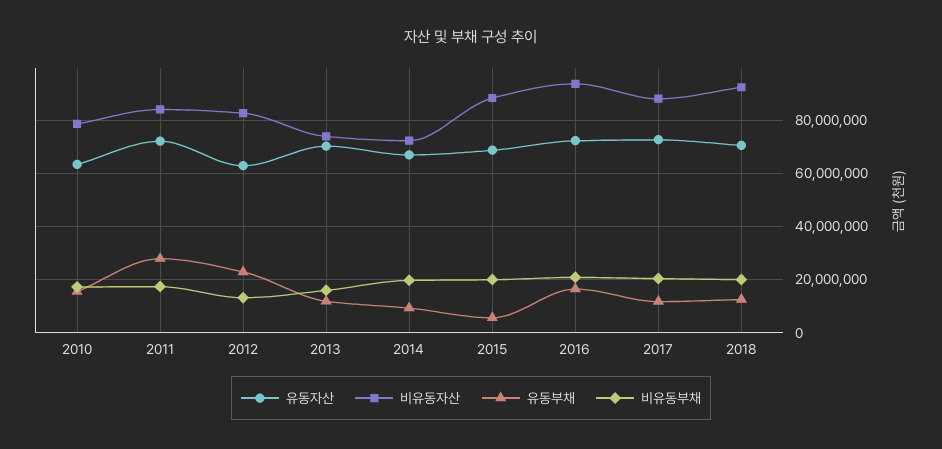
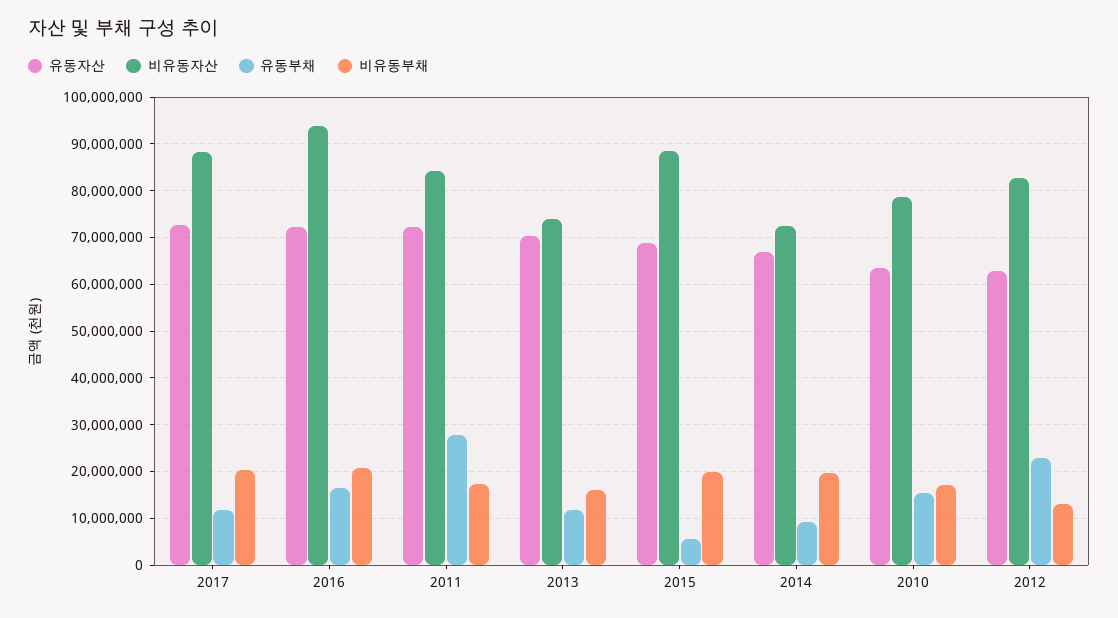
  {
    "유동자산": {
      "2010": 64000000,
      "2011": 72000000,
      "2012": 62000000,
      "2013": 70000000,
      "2014": 68000000,
      "2015": 68000000,
      "2016": 72000000,
-     "2017": 72000000,
+     "2017": 72000000
-     "2018": 70000000
    },
    "비유동자산": {
      "2010": 78000000,
      "2011": 84000000,
      "2012": 82000000,
      "2013": 74000000,
      "2014": 72000000,
      "2015": 88000000,
      "2016": 94000000,
-     "2017": 88000000,
+     "2017": 88000000
-     "2018": 92500000
    },
    "유동부채": {
      "2010": 16000000,
      "2011": 28000000,
      "2012": 22000000,
      "2013": 12000000,
      "2014": 10000000,
      "2015": 6000000,
      "2016": 16000000,
-     "2017": 12000000,
+     "2017": 12000000
-     "2018": 12500000
    },
    "비유동부채": {
      "2010": 18000000,
      "2011": 18000000,
      "2012": 14000000,
      "2013": 16000000,
      "2014": 20000000,
      "2015": 20000000,
      "2016": 20000000,
-     "2017": 20000000,
+     "2017": 20000000
-     "2018": 20000000
    }
  }

